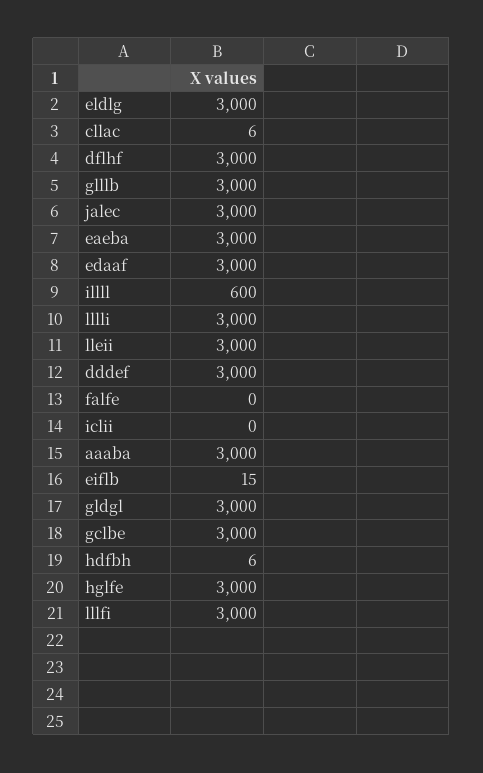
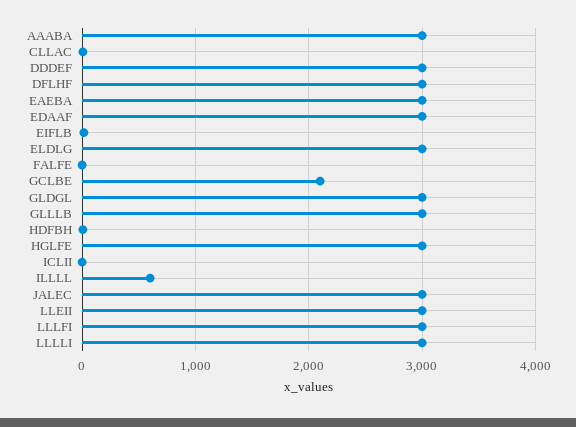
  {
    "eldlg": 3000,
    "cllac": 6,
    "dflhf": 3000,
    "glllb": 3000,
    "jalec": 3000,
    "eaeba": 3000,
    "edaaf": 3000,
    "illll": 600,
    "lllli": 3000,
    "lleii": 3000,
    "dddef": 3000,
    "falfe": 0,
    "iclii": 0,
    "aaaba": 3000,
    "eiflb": 15,
    "gldgl": 3000,
-   "gclbe": 3000,
+   "gclbe": 2100,
    "hdfbh": 6,
    "hglfe": 3000,
    "lllfi": 3000
  }

